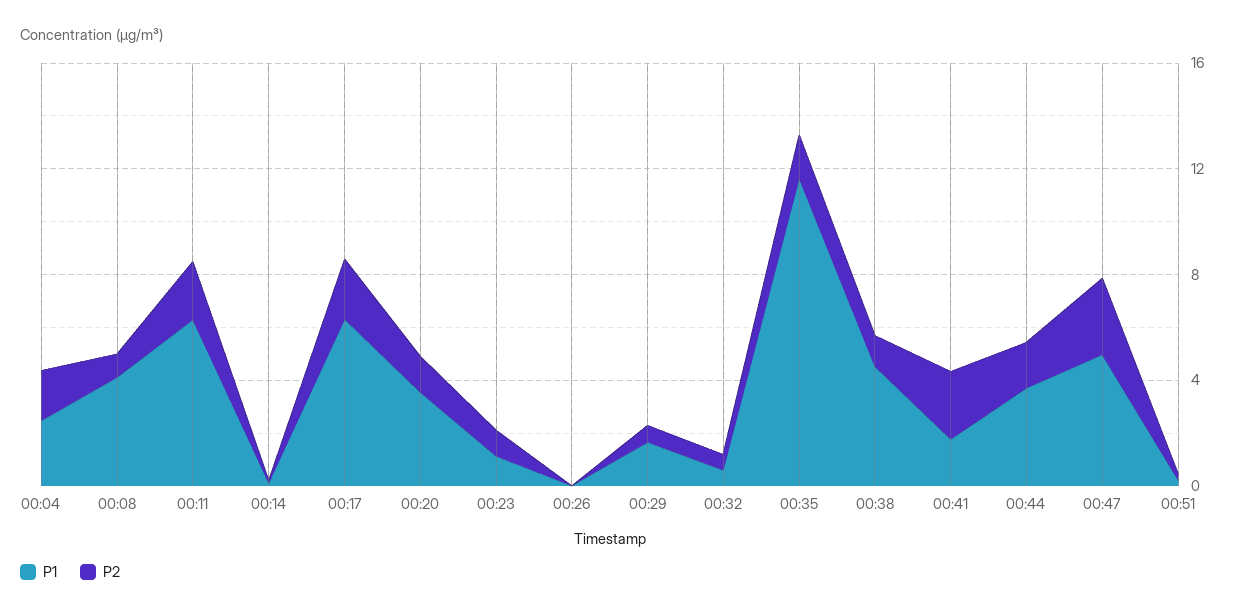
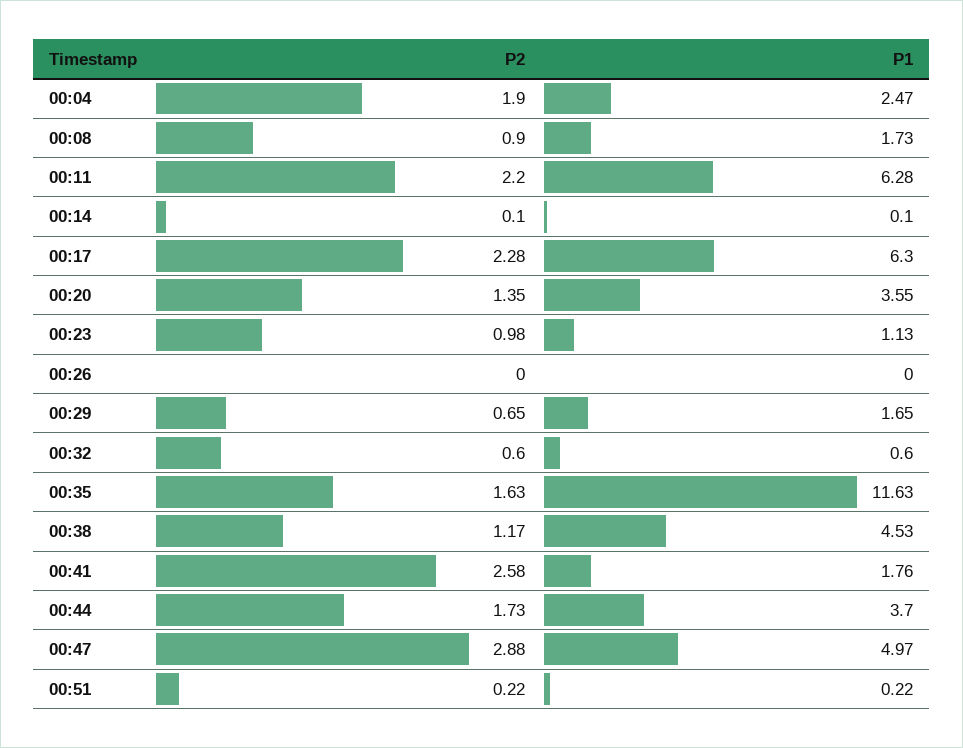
  {
    "P1": {
      "00:04": 2.47,
-     "00:08": 4,
+     "00:08": 1.73,
      "00:11": 6.28,
      "00:14": 0.1,
      "00:17": 6.3,
      "00:20": 3.55,
      "00:23": 1.13,
      "00:26": 0,
      "00:29": 1.65,
      "00:32": 0.6,
      "00:35": 11.63,
      "00:38": 4.53,
      "00:41": 1.76,
      "00:44": 3.7,
      "00:47": 4.97,
      "00:51": 0.22
    },
    "P2": {
      "00:04": 1.9,
      "00:08": 0.9,
      "00:11": 2.2,
      "00:14": 0.1,
      "00:17": 2.28,
      "00:20": 1.35,
      "00:23": 0.98,
      "00:26": 0,
      "00:29": 0.65,
      "00:32": 0.6,
      "00:35": 1.63,
      "00:38": 1.17,
      "00:41": 2.58,
      "00:44": 1.73,
      "00:47": 2.88,
      "00:51": 0.22
    }
  }

